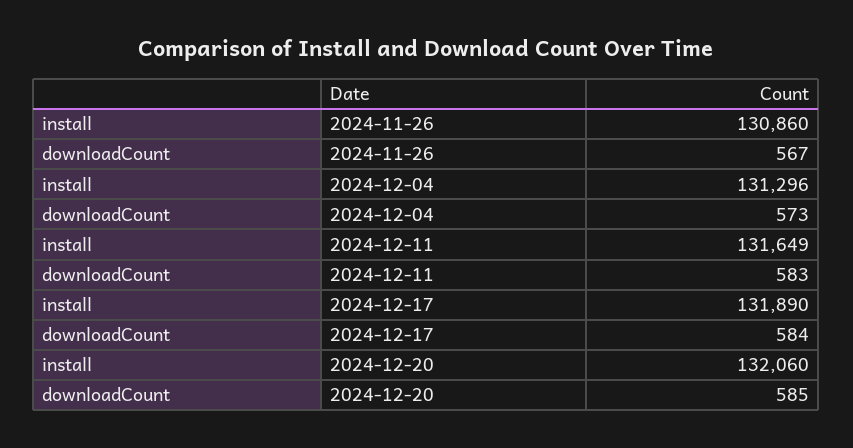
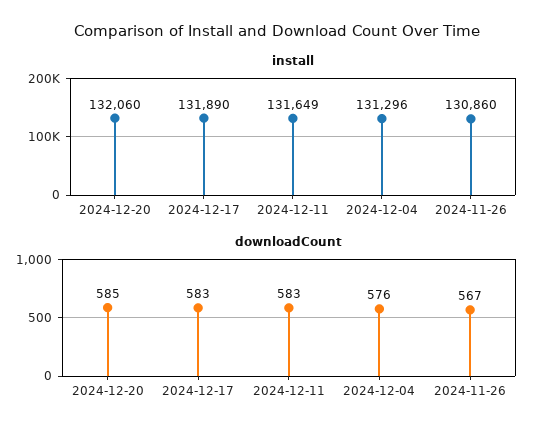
  {
    "install": {
      "2024-11-26": 130860,
      "2024-12-04": 131296,
      "2024-12-11": 131649,
      "2024-12-17": 131890,
      "2024-12-20": 132060
    },
    "downloadCount": {
      "2024-11-26": 567,
-     "2024-12-04": 573,
+     "2024-12-04": 576,
      "2024-12-11": 583,
-     "2024-12-17": 584,
+     "2024-12-17": 583,
      "2024-12-20": 585
    }
  }

